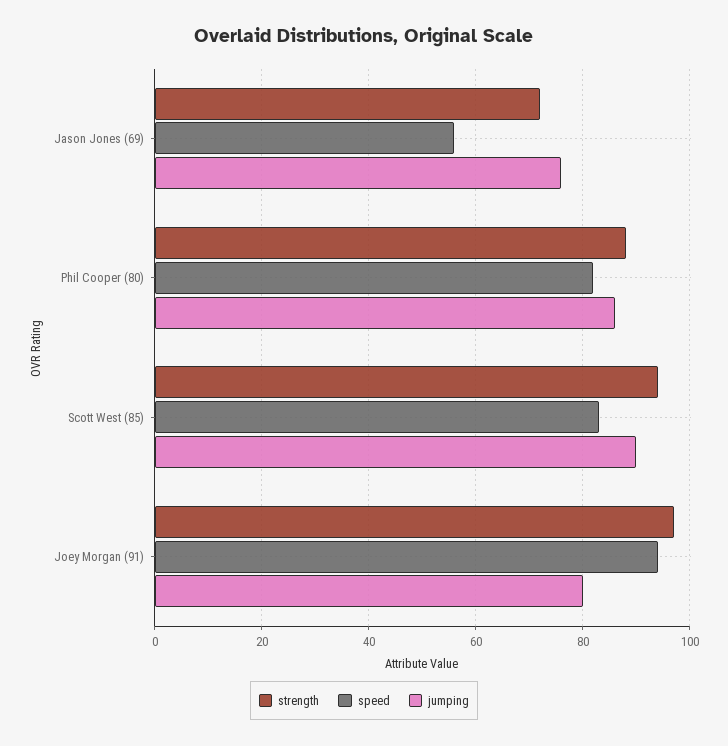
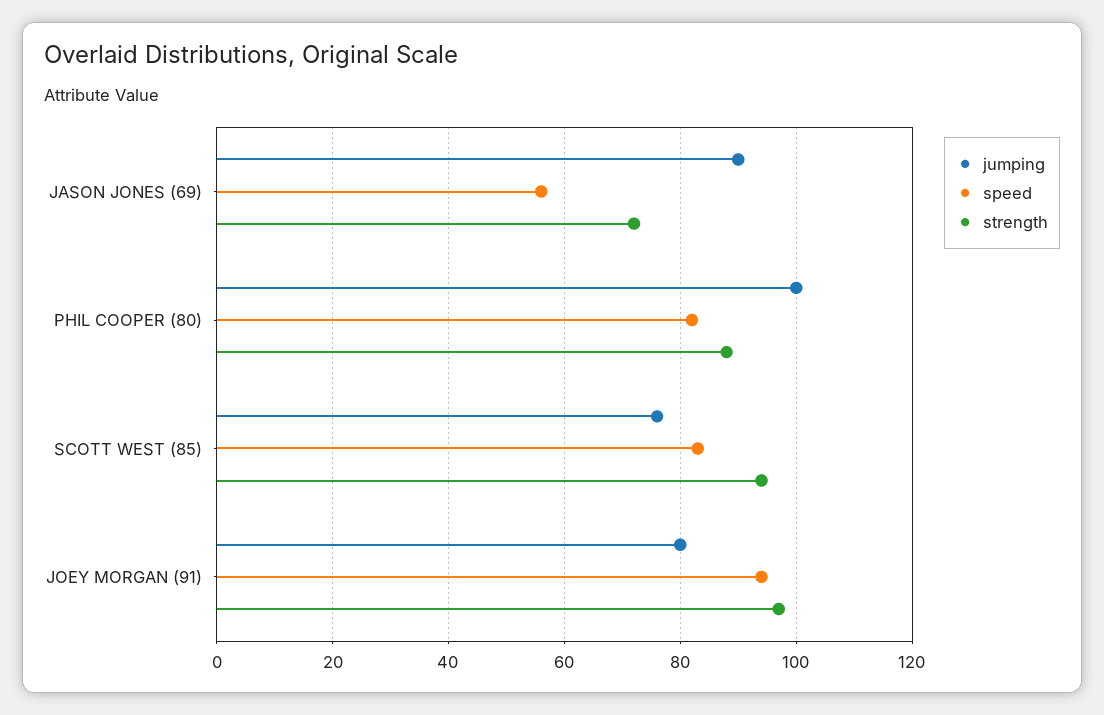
  {
    "strength": {
      "Jason Jones (69)": 70,
      "Phil Cooper (80)": 90,
      "Scott West (85)": 95,
      "Joey Morgan (91)": 95
    },
    "speed": {
      "Jason Jones (69)": 55,
      "Phil Cooper (80)": 80,
      "Scott West (85)": 85,
      "Joey Morgan (91)": 95
    },
    "jumping": {
-     "Jason Jones (69)": 75,
+     "Jason Jones (69)": 90,
-     "Phil Cooper (80)": 85,
+     "Phil Cooper (80)": 100,
-     "Scott West (85)": 90,
+     "Scott West (85)": 75,
      "Joey Morgan (91)": 80
    }
  }

